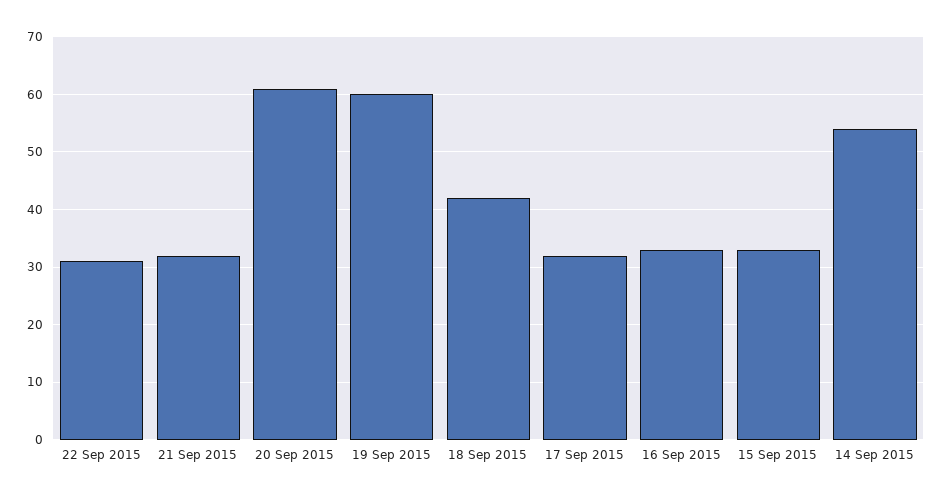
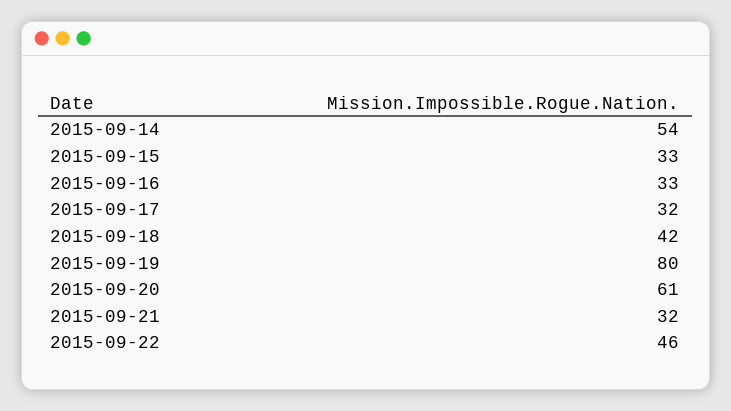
  {
-   "22 Sep 2015": 30,
+   "22 Sep 2015": 46,
    "21 Sep 2015": 32,
    "20 Sep 2015": 61,
-   "19 Sep 2015": 60,
+   "19 Sep 2015": 80,
    "18 Sep 2015": 42,
    "17 Sep 2015": 32,
    "16 Sep 2015": 33,
    "15 Sep 2015": 33,
    "14 Sep 2015": 54
  }

